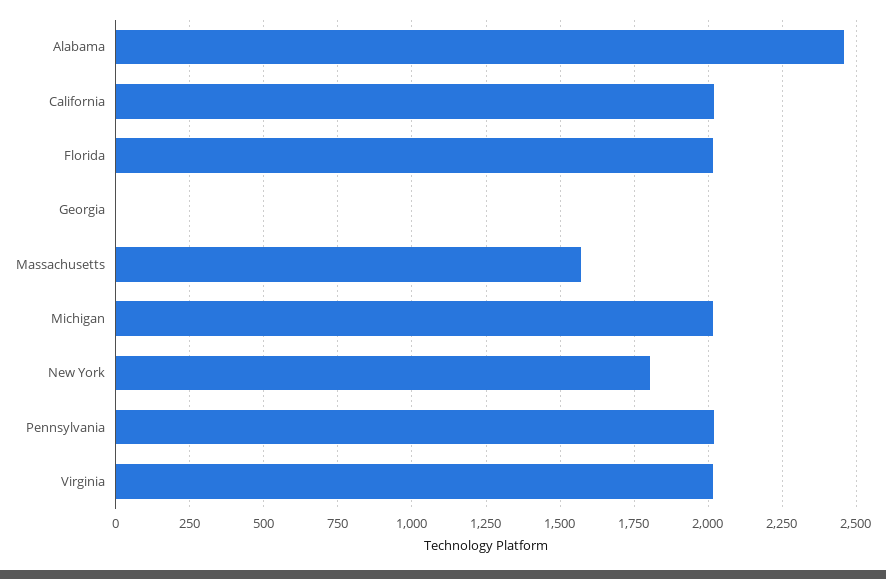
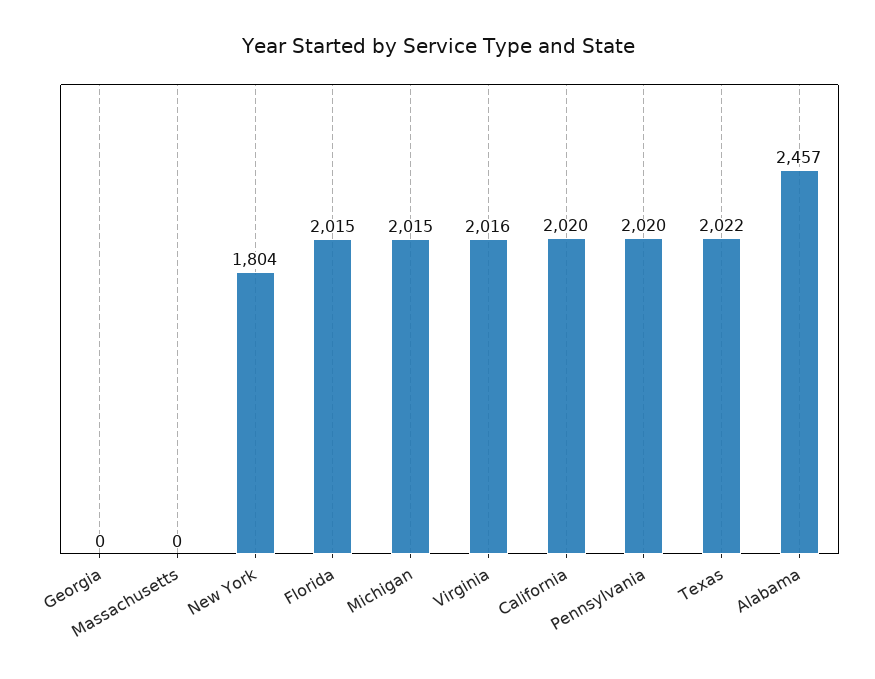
  {
    "Alabama": 2457,
    "California": 2020,
    "Florida": 2015,
    "Georgia": 0,
-   "Massachusetts": 1575,
+   "Massachusetts": 0,
    "Michigan": 2015,
    "New York": 1804,
    "Pennsylvania": 2020,
-   "Virginia": 2016
+   "Virginia": 2016,
+   "Texas": 2022
  }

